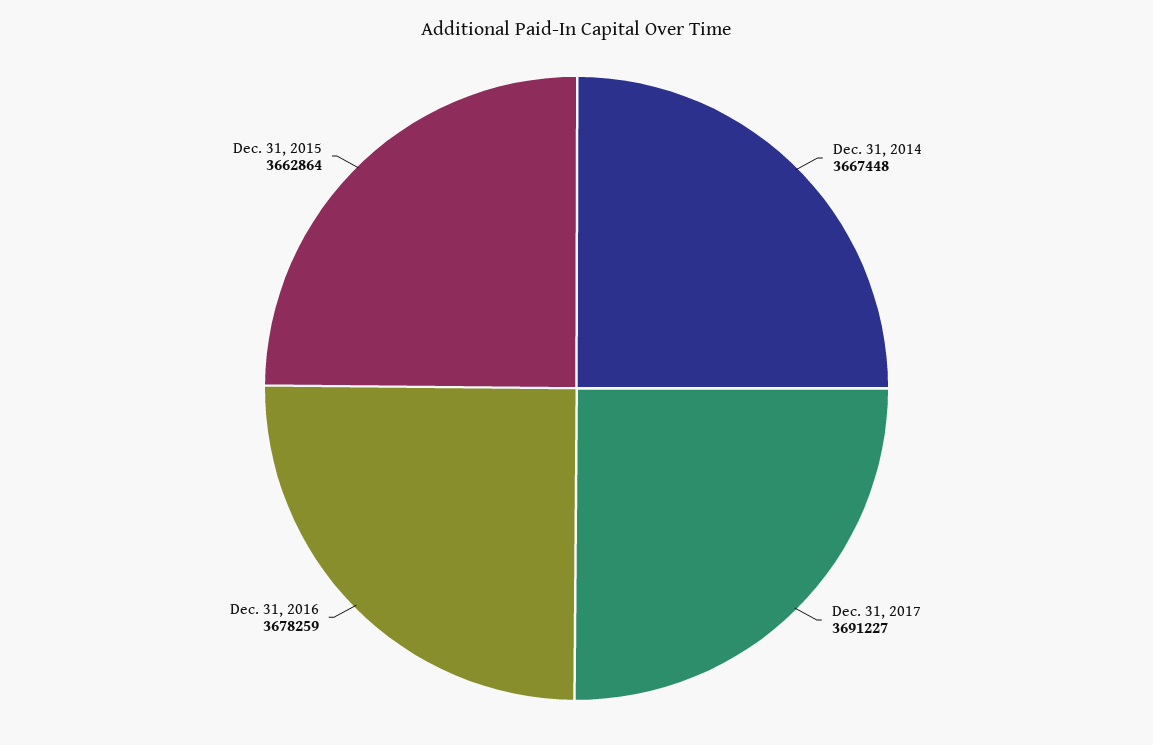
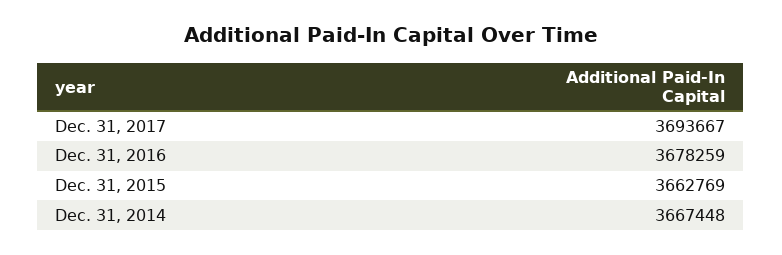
  {
    "Dec. 31, 2014": 3667448,
-   "Dec. 31, 2017": 3691227,
+   "Dec. 31, 2017": 3693667,
    "Dec. 31, 2016": 3678259,
-   "Dec. 31, 2015": 3662864
+   "Dec. 31, 2015": 3662769
  }

